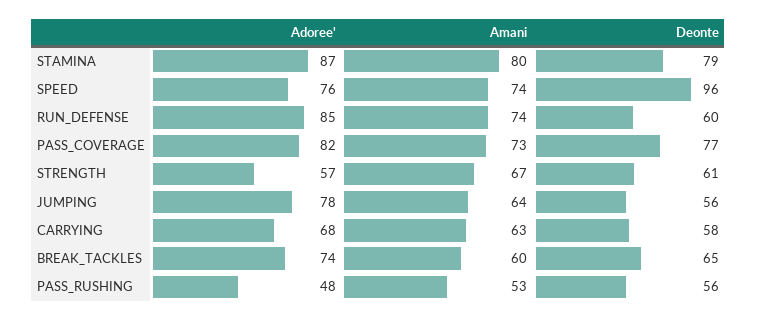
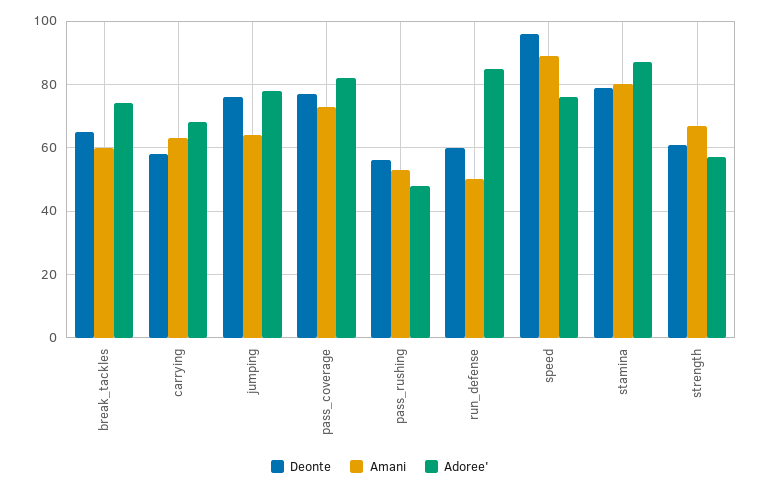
  {
    "Adoree'": {
      "STAMINA": 87,
      "SPEED": 76,
      "RUN_DEFENSE": 85,
      "PASS_COVERAGE": 82,
      "STRENGTH": 57,
      "JUMPING": 78,
      "CARRYING": 68,
      "BREAK_TACKLES": 74,
      "PASS_RUSHING": 48
    },
    "Amani": {
      "STAMINA": 80,
-     "SPEED": 74,
+     "SPEED": 90,
-     "RUN_DEFENSE": 74,
+     "RUN_DEFENSE": 50,
      "PASS_COVERAGE": 73,
      "STRENGTH": 67,
      "JUMPING": 64,
      "CARRYING": 63,
      "BREAK_TACKLES": 60,
      "PASS_RUSHING": 53
    },
    "Deonte": {
      "STAMINA": 79,
      "SPEED": 96,
      "RUN_DEFENSE": 60,
      "PASS_COVERAGE": 77,
      "STRENGTH": 61,
-     "JUMPING": 56,
+     "JUMPING": 75,
      "CARRYING": 58,
      "BREAK_TACKLES": 65,
      "PASS_RUSHING": 56
    }
  }

